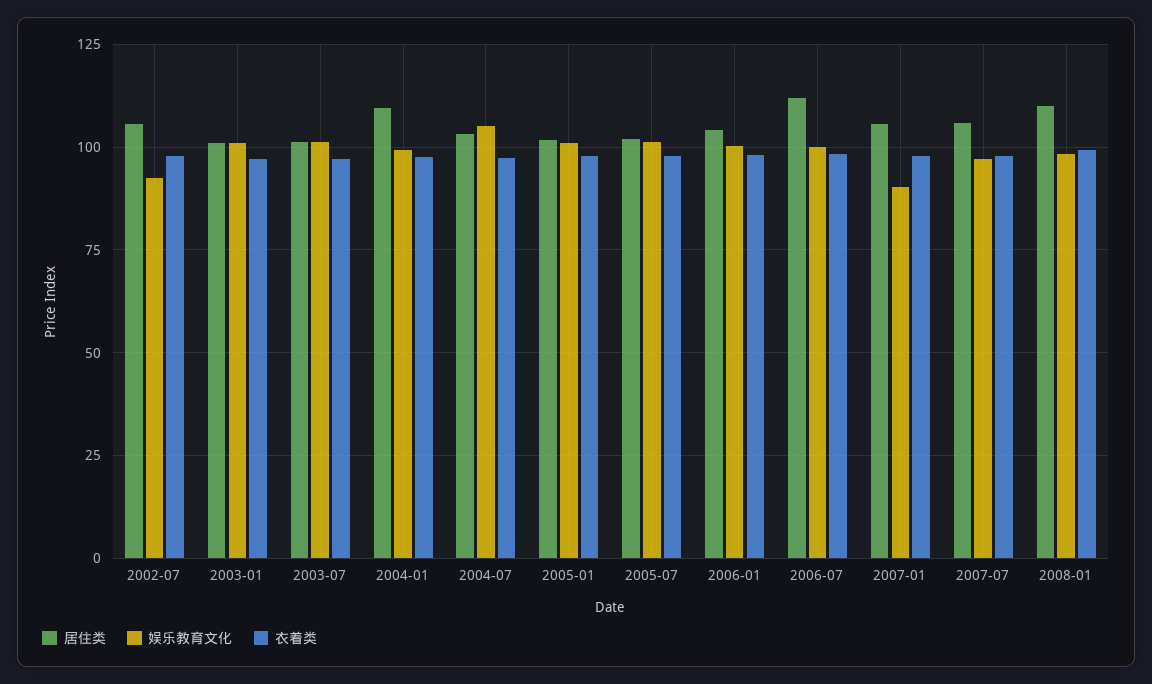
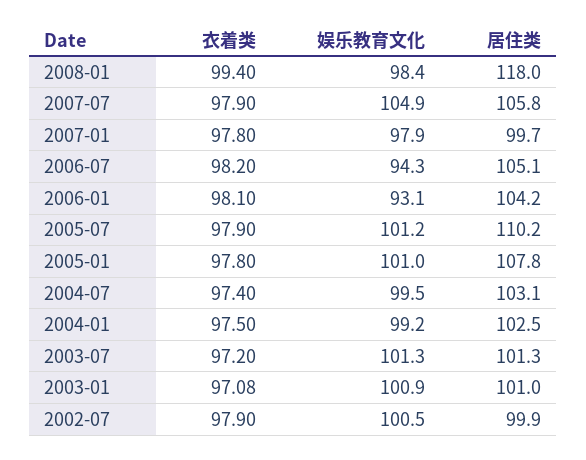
  {
    "居住类": {
-     "2002-07": 105,
+     "2002-07": 99.9,
      "2003-01": 101,
      "2003-07": 101.3,
-     "2004-01": 110,
+     "2004-01": 102.5,
      "2004-07": 103.1,
-     "2005-01": 102.5,
+     "2005-01": 107.8,
-     "2005-07": 102.5,
+     "2005-07": 110.2,
      "2006-01": 104.2,
-     "2006-07": 112.5,
+     "2006-07": 105.1,
-     "2007-01": 105,
+     "2007-01": 99.7,
      "2007-07": 105.8,
-     "2008-01": 110
+     "2008-01": 118
    },
    "娱乐教育文化": {
-     "2002-07": 92.5,
+     "2002-07": 100.5,
      "2003-01": 100.9,
      "2003-07": 101.3,
      "2004-01": 99.2,
-     "2004-07": 105,
+     "2004-07": 99.5,
      "2005-01": 101,
      "2005-07": 101.2,
-     "2006-01": 100,
+     "2006-01": 93.1,
-     "2006-07": 100,
+     "2006-07": 94.3,
-     "2007-01": 90,
+     "2007-01": 97.9,
-     "2007-07": 97.5,
+     "2007-07": 104.9,
      "2008-01": 98.4
    },
    "衣着类": {
      "2002-07": 97.9,
      "2003-01": 97.08,
      "2003-07": 97.2,
      "2004-01": 97.5,
      "2004-07": 97.4,
      "2005-01": 97.8,
      "2005-07": 97.9,
      "2006-01": 98.1,
      "2006-07": 98.2,
      "2007-01": 97.8,
      "2007-07": 97.9,
      "2008-01": 99.4
    }
  }

